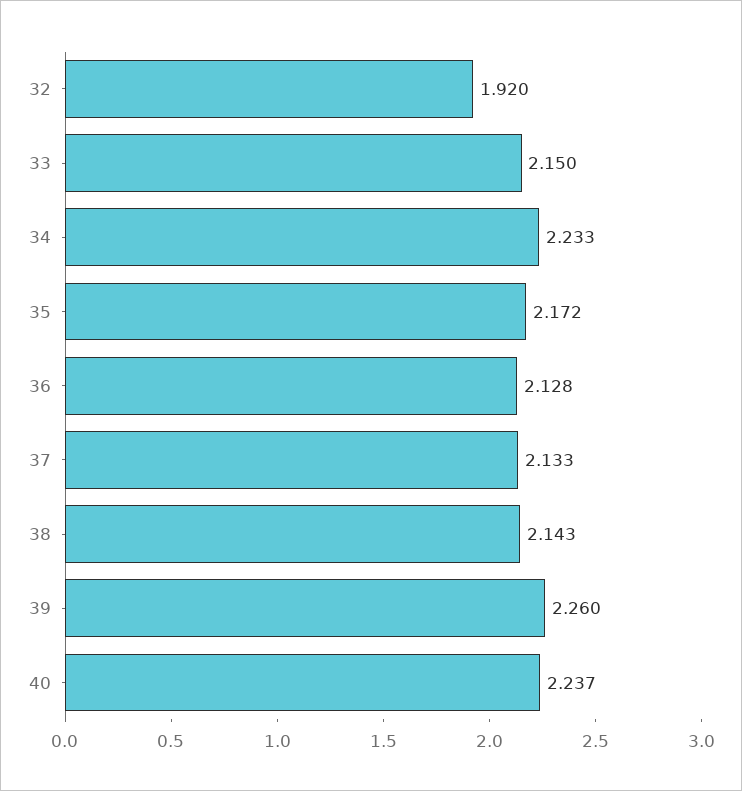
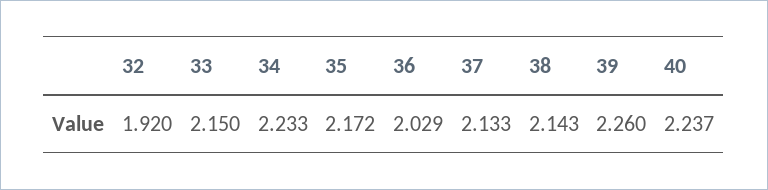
  {
    "32": 1.92,
    "33": 2.15,
    "34": 2.233,
    "35": 2.172,
-   "36": 2.128,
+   "36": 2.029,
    "37": 2.133,
    "38": 2.143,
    "39": 2.26,
    "40": 2.237
  }

